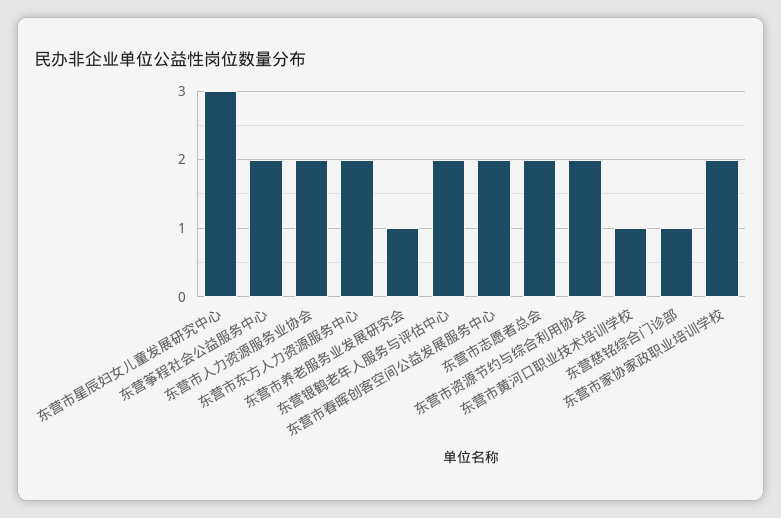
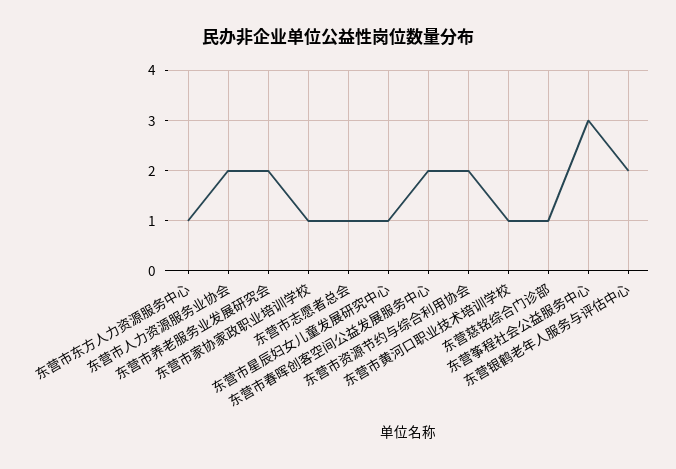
  {
-   "东营市星辰妇女儿童发展研究中心": 3,
+   "东营市星辰妇女儿童发展研究中心": 1,
-   "东营筝程社会公益服务中心": 2,
+   "东营筝程社会公益服务中心": 3,
    "东营市人力资源服务业协会": 2,
-   "东营市东方人力资源服务中心": 2,
+   "东营市东方人力资源服务中心": 1,
-   "东营市养老服务业发展研究会": 1,
+   "东营市养老服务业发展研究会": 2,
    "东营银鹤老年人服务与评估中心": 2,
    "东营市春晖创客空间公益发展服务中心": 2,
-   "东营市志愿者总会": 2,
+   "东营市志愿者总会": 1,
    "东营市资源节约与综合利用协会": 2,
    "东营市黄河口职业技术培训学校": 1,
    "东营慈铭综合门诊部": 1,
-   "东营市家协家政职业培训学校": 2
+   "东营市家协家政职业培训学校": 1
  }

